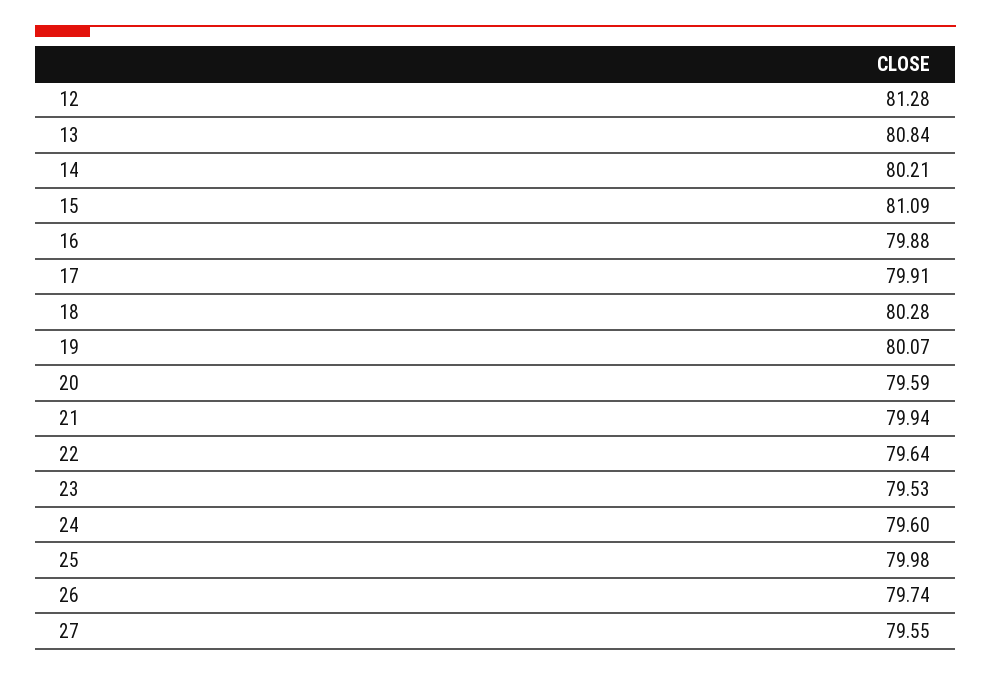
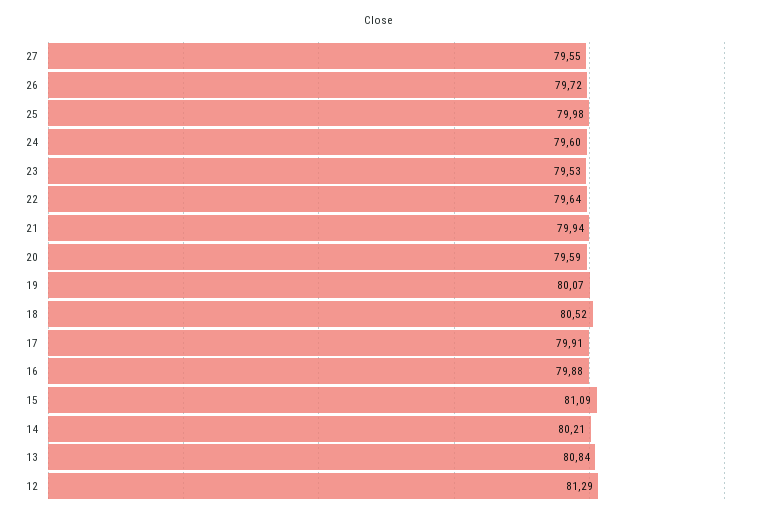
  {
-   "12": 81.28,
+   "12": 81.29,
    "13": 80.84,
    "14": 80.21,
    "15": 81.09,
    "16": 79.88,
    "17": 79.91,
-   "18": 80.28,
+   "18": 80.52,
    "19": 80.07,
    "20": 79.59,
    "21": 79.94,
    "22": 79.64,
    "23": 79.53,
    "24": 79.6,
    "25": 79.98,
-   "26": 79.74,
+   "26": 79.72,
    "27": 79.55
  }

